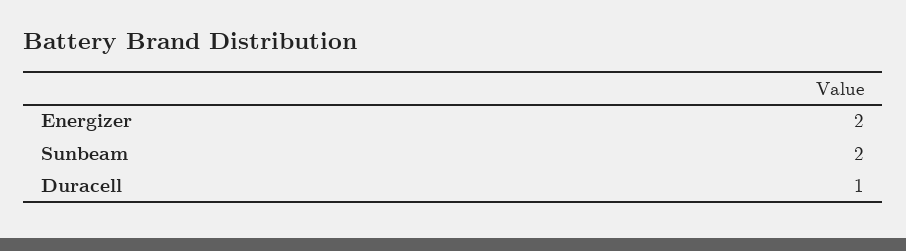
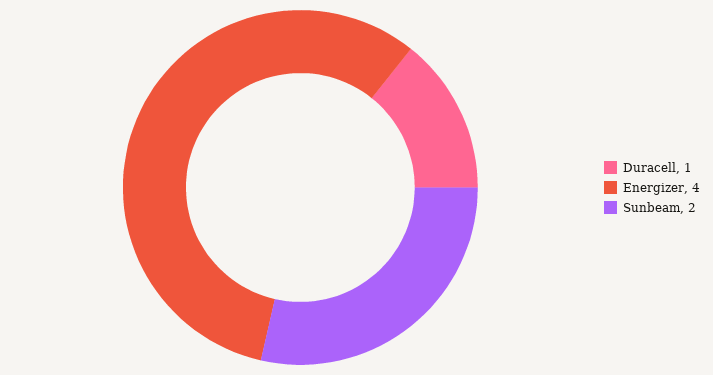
  {
-   "Energizer": 2,
+   "Energizer": 4,
    "Sunbeam": 2,
    "Duracell": 1
  }

